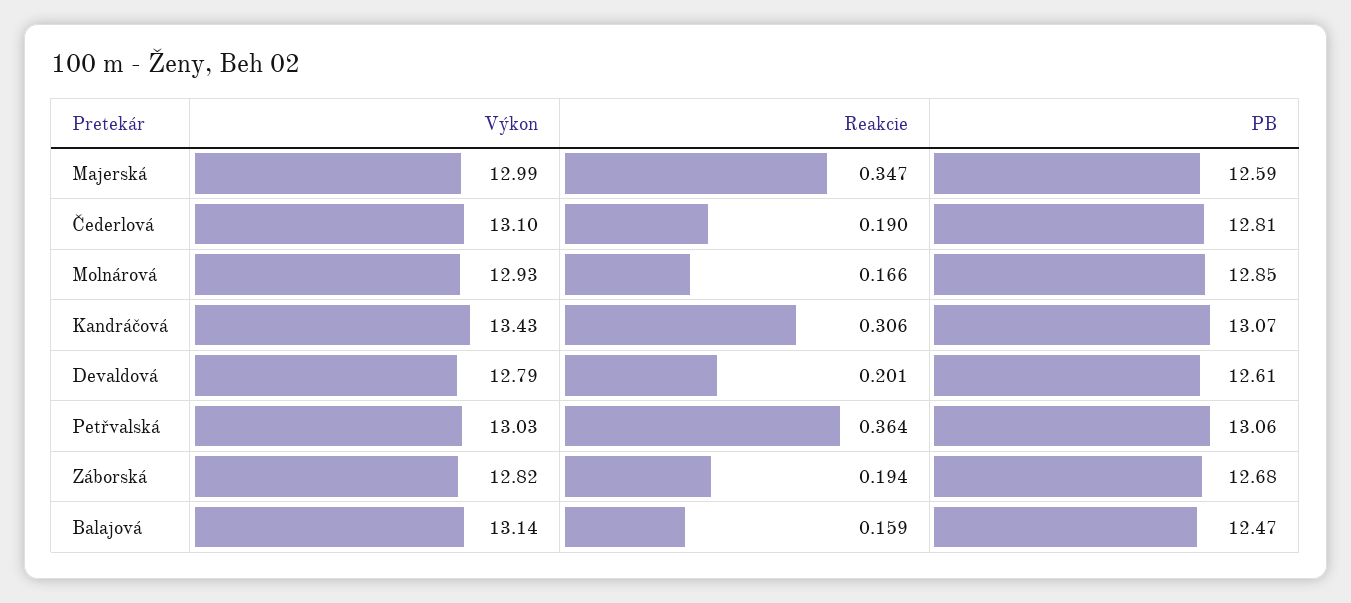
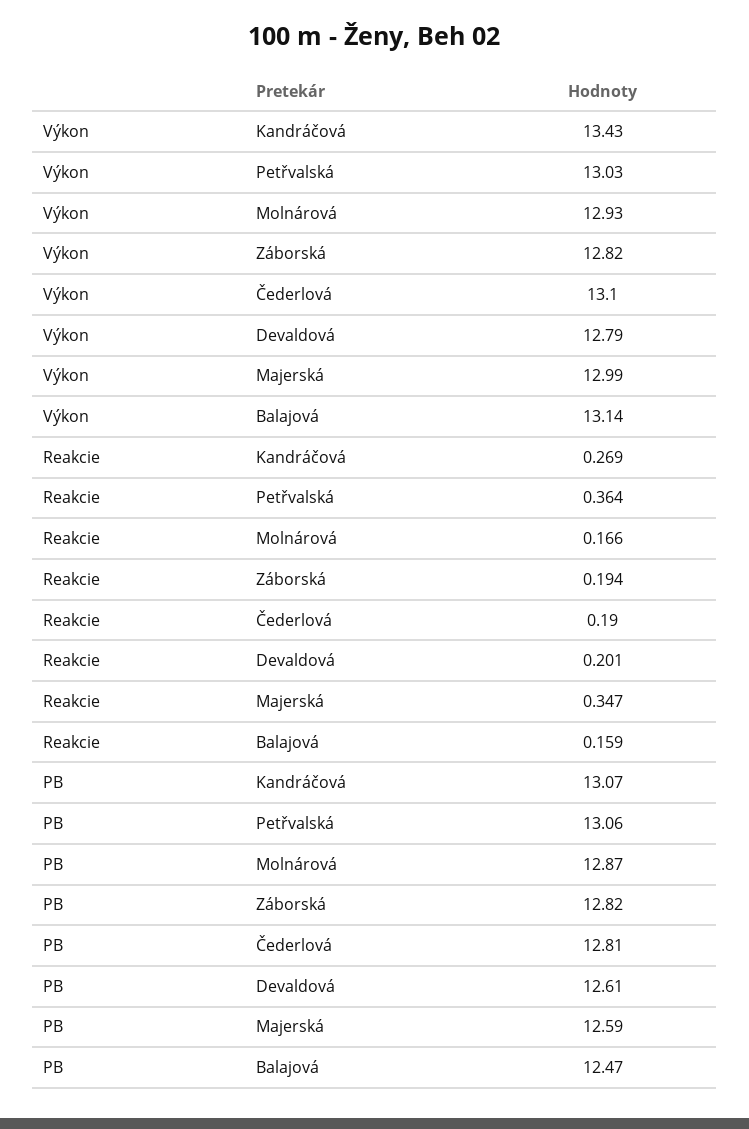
  {
    "Výkon": {
      "Majerská": 12.99,
      "Čederlová": 13.1,
      "Molnárová": 12.93,
      "Kandráčová": 13.43,
      "Devaldová": 12.79,
      "Petřvalská": 13.03,
      "Záborská": 12.82,
      "Balajová": 13.14
    },
    "Reakcie": {
      "Majerská": 0.347,
      "Čederlová": 0.19,
      "Molnárová": 0.166,
-     "Kandráčová": 0.306,
+     "Kandráčová": 0.269,
      "Devaldová": 0.201,
      "Petřvalská": 0.364,
      "Záborská": 0.194,
      "Balajová": 0.159
    },
    "PB": {
      "Majerská": 12.59,
      "Čederlová": 12.81,
-     "Molnárová": 12.85,
+     "Molnárová": 12.87,
      "Kandráčová": 13.07,
      "Devaldová": 12.61,
      "Petřvalská": 13.06,
-     "Záborská": 12.68,
+     "Záborská": 12.82,
      "Balajová": 12.47
    }
  }

